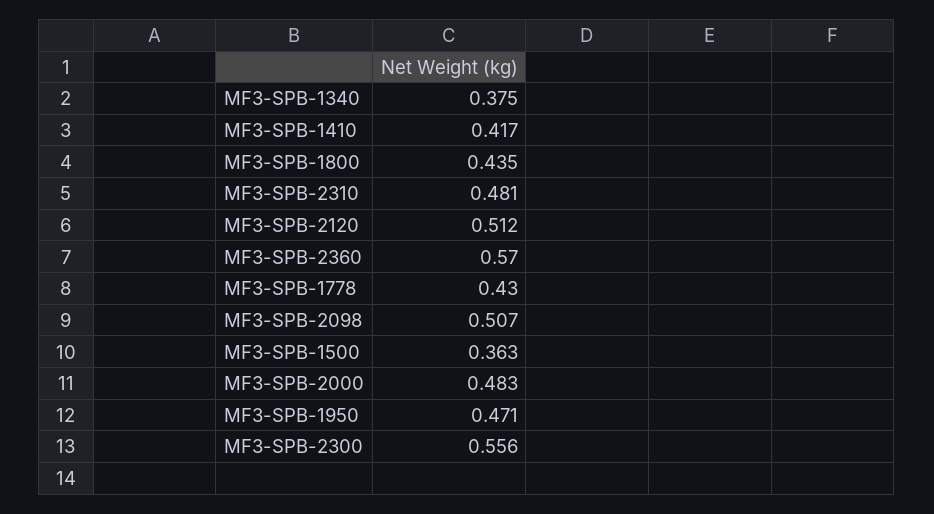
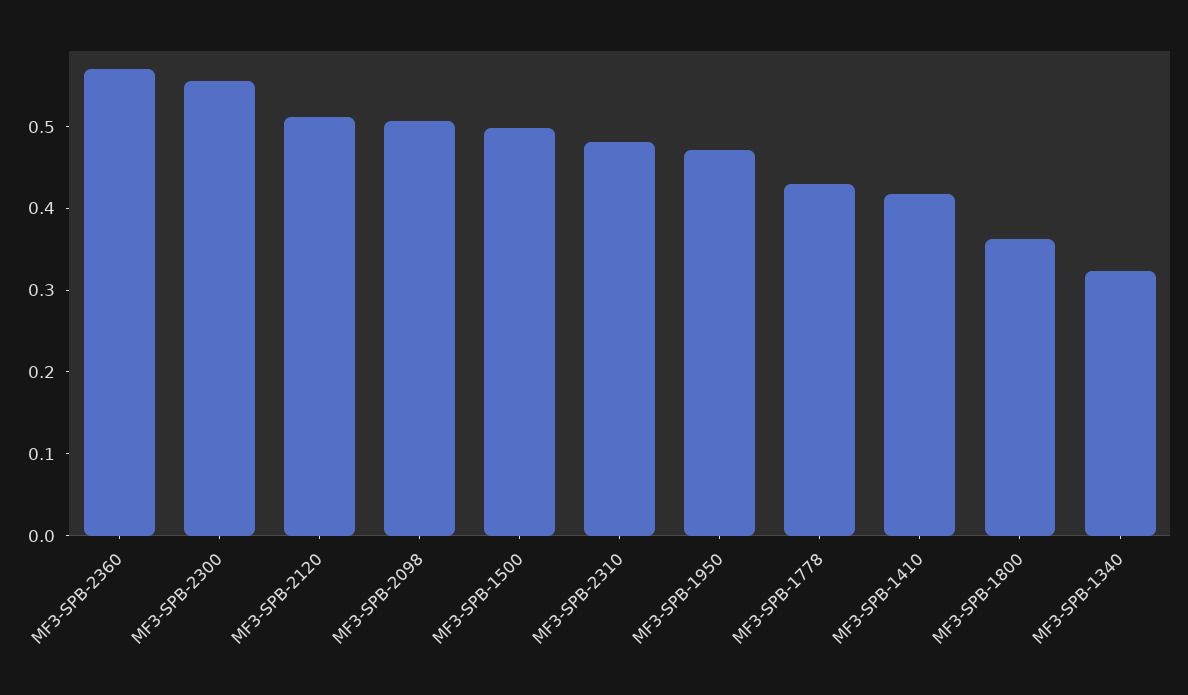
  {
-   "MF3-SPB-1340": 0.375,
+   "MF3-SPB-1340": 0.32,
    "MF3-SPB-1410": 0.417,
-   "MF3-SPB-1800": 0.435,
+   "MF3-SPB-1800": 0.36,
    "MF3-SPB-2310": 0.481,
    "MF3-SPB-2120": 0.512,
    "MF3-SPB-2360": 0.57,
    "MF3-SPB-1778": 0.43,
    "MF3-SPB-2098": 0.507,
-   "MF3-SPB-1500": 0.363,
+   "MF3-SPB-1500": 0.5,
-   "MF3-SPB-2000": 0.483,
    "MF3-SPB-1950": 0.471,
    "MF3-SPB-2300": 0.556
  }

